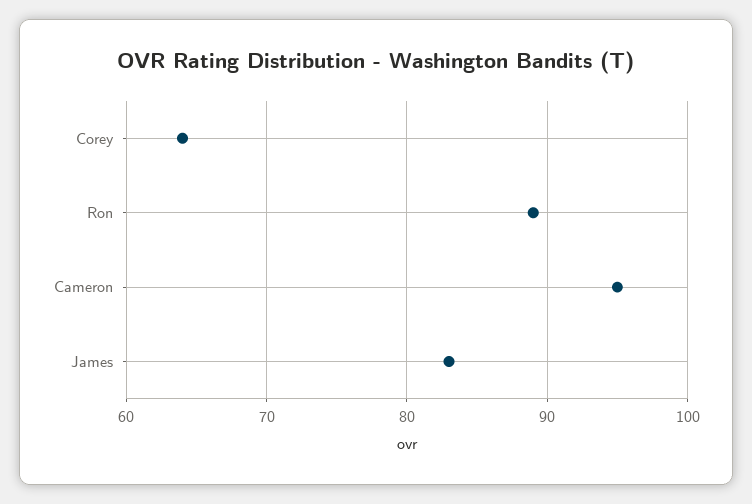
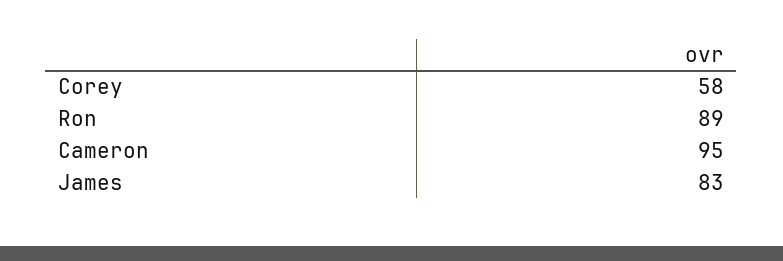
  {
-   "Corey": 64,
+   "Corey": 58,
    "Ron": 89,
    "Cameron": 95,
    "James": 83
  }

